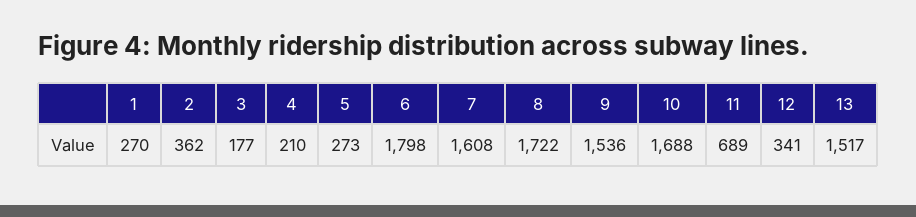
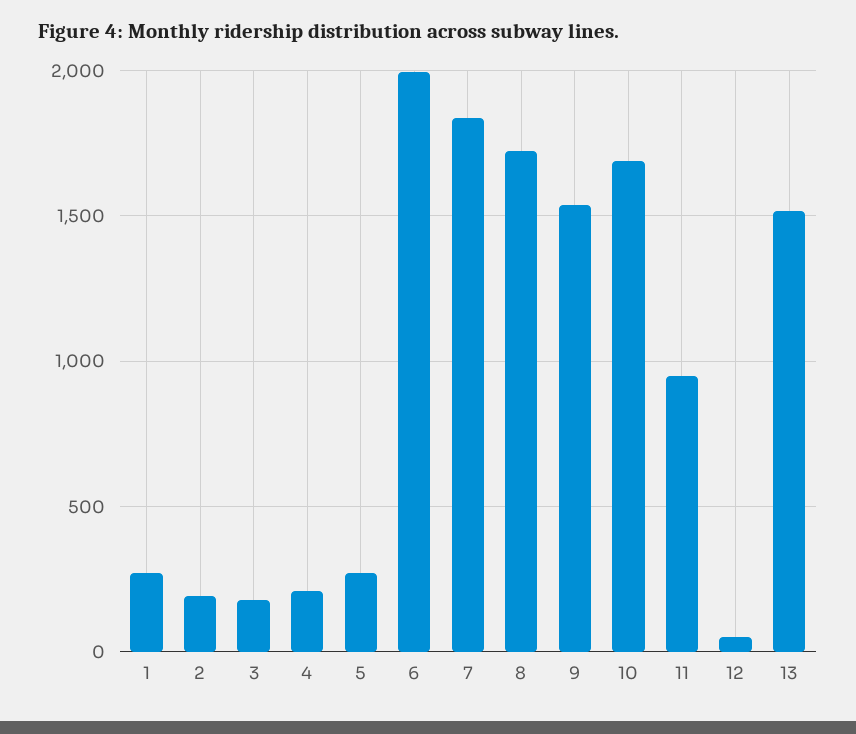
  {
    "1": 270,
-   "2": 362,
+   "2": 200,
    "3": 177,
    "4": 210,
    "5": 273,
-   "6": 1798,
+   "6": 2000,
-   "7": 1608,
+   "7": 1850,
    "8": 1722,
    "9": 1536,
    "10": 1688,
-   "11": 689,
+   "11": 950,
-   "12": 341,
+   "12": 50,
    "13": 1517
  }

